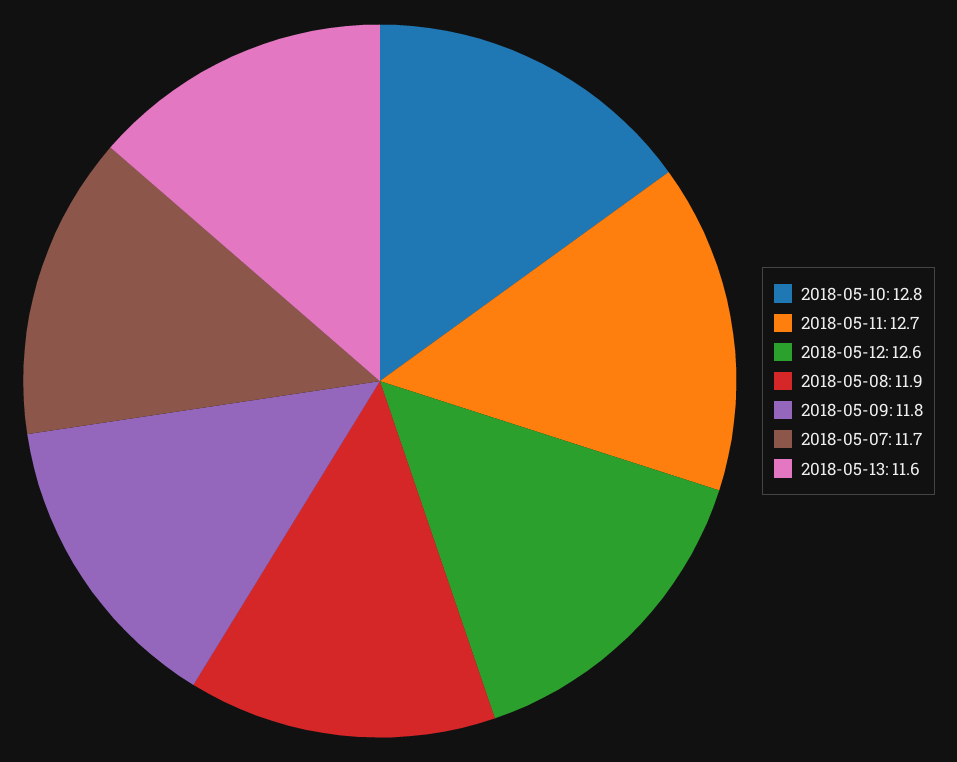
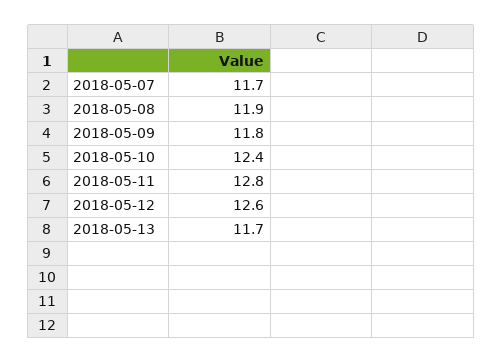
  {
-   "2018-05-10": 12.8,
+   "2018-05-10": 12.4,
-   "2018-05-11": 12.7,
+   "2018-05-11": 12.8,
    "2018-05-12": 12.6,
    "2018-05-08": 11.9,
    "2018-05-09": 11.8,
    "2018-05-07": 11.7,
-   "2018-05-13": 11.6
+   "2018-05-13": 11.7
  }

